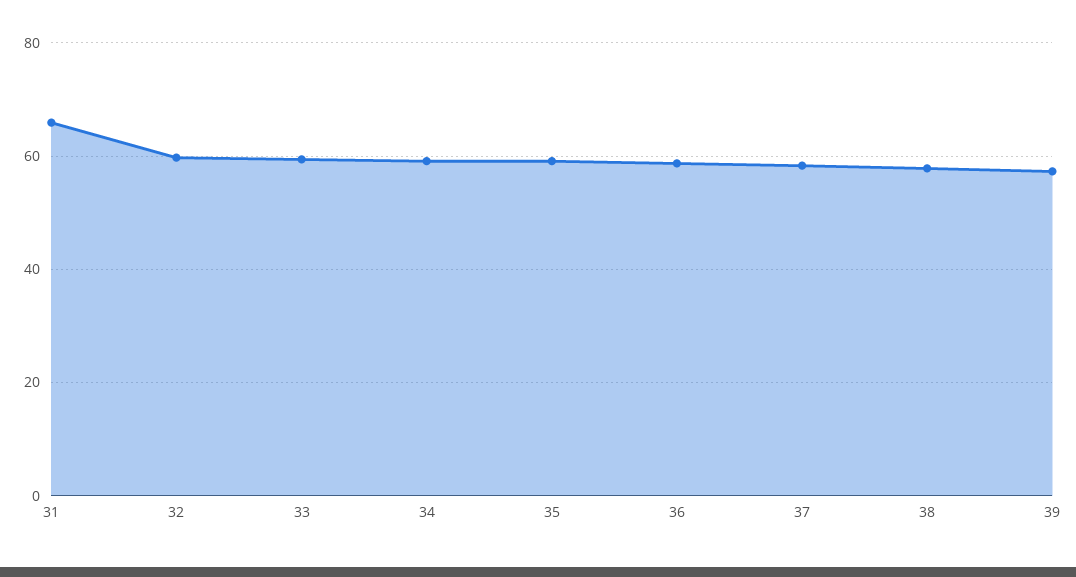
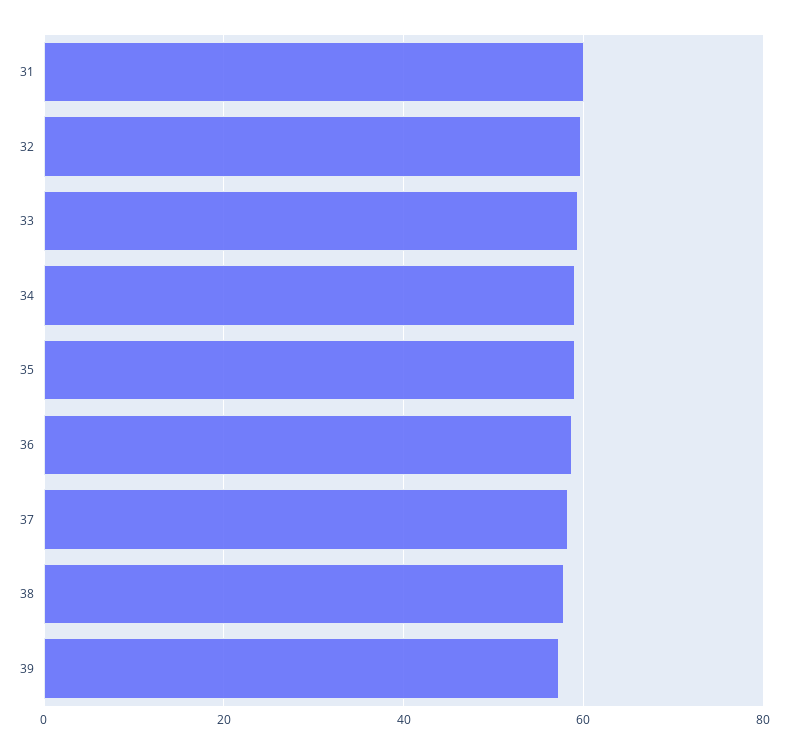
  {
-   "31": 66,
+   "31": 60,
    "32": 60,
    "33": 60,
    "34": 60,
    "35": 60,
    "36": 58,
    "37": 58,
    "38": 58,
    "39": 58
  }

